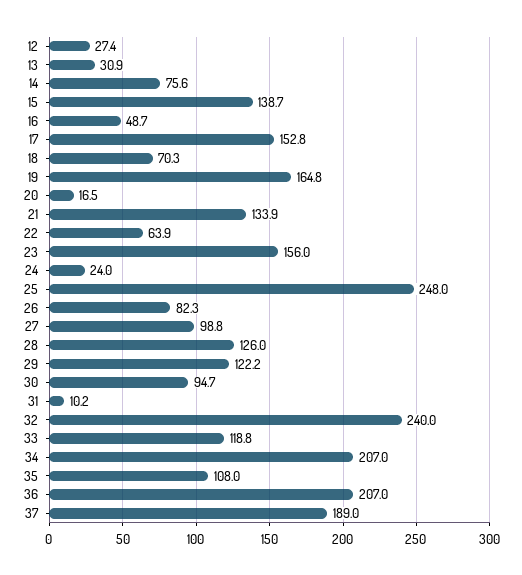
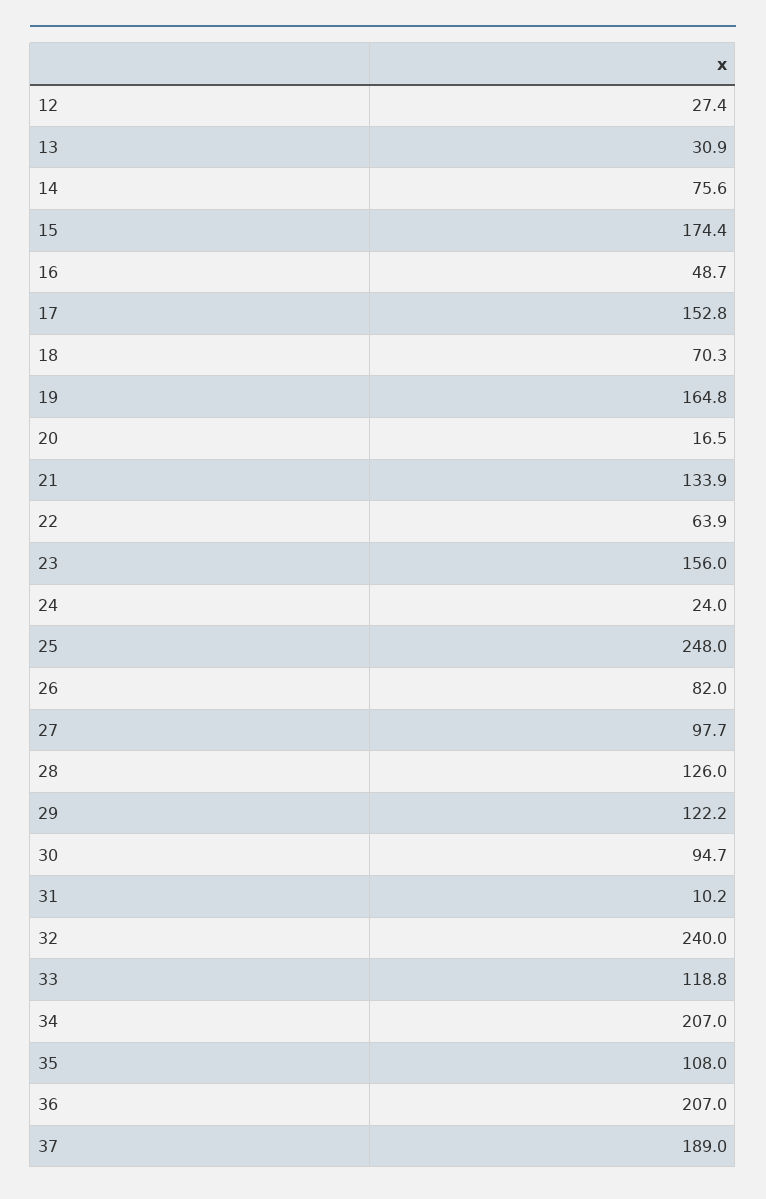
  {
    "12": 27.4,
    "13": 30.9,
    "14": 75.6,
-   "15": 138.7,
+   "15": 174.4,
    "16": 48.7,
    "17": 152.8,
    "18": 70.3,
    "19": 164.8,
    "20": 16.5,
    "21": 133.9,
    "22": 63.9,
    "23": 156,
    "24": 24,
    "25": 248,
-   "26": 82.3,
+   "26": 82,
-   "27": 98.8,
+   "27": 97.7,
    "28": 126,
    "29": 122.2,
    "30": 94.7,
    "31": 10.2,
    "32": 240,
    "33": 118.8,
    "34": 207,
    "35": 108,
    "36": 207,
    "37": 189
  }

